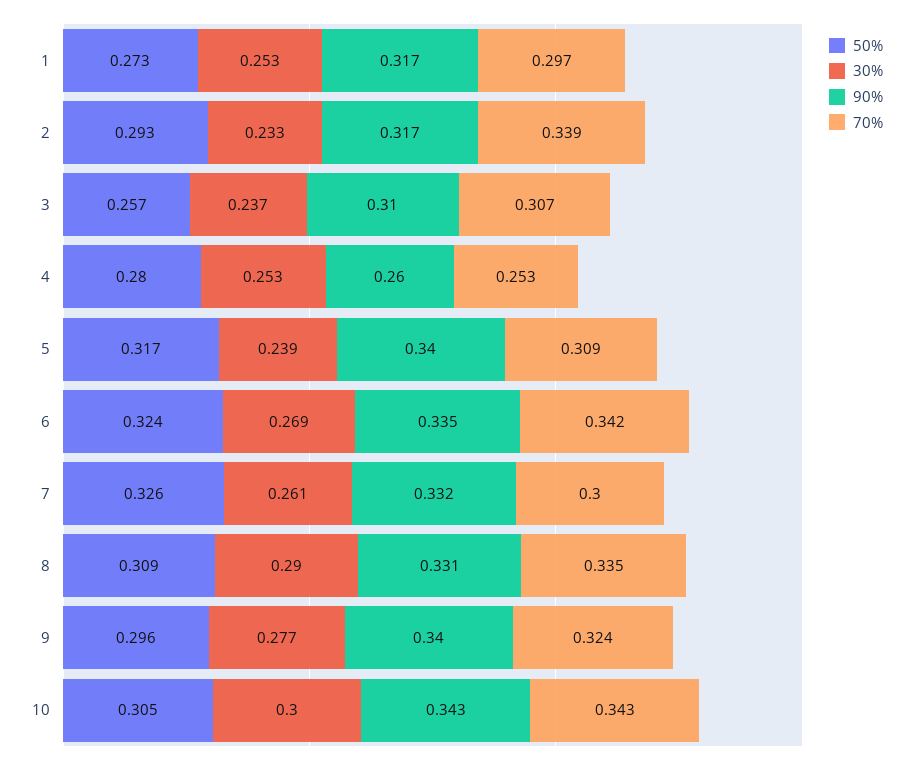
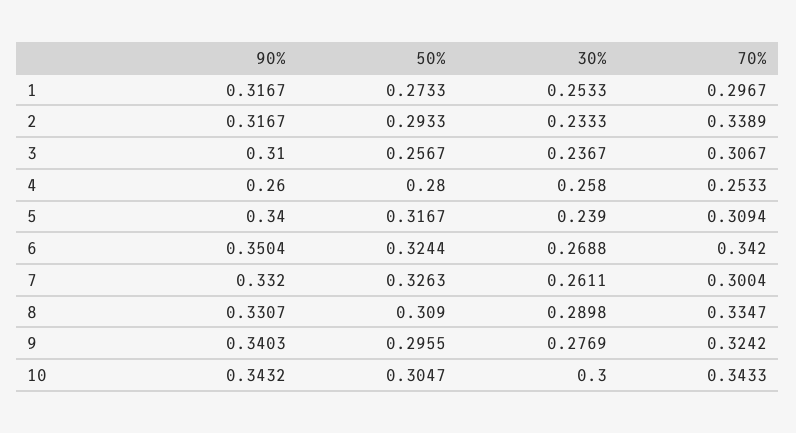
  {
    "50%": {
      "1": 0.2733,
      "2": 0.2933,
      "3": 0.2567,
      "4": 0.28,
      "5": 0.3167,
      "6": 0.3244,
      "7": 0.3263,
      "8": 0.309,
      "9": 0.2955,
      "10": 0.3047
    },
    "30%": {
      "1": 0.2533,
      "2": 0.2333,
      "3": 0.2367,
-     "4": 0.253,
+     "4": 0.258,
      "5": 0.239,
      "6": 0.2688,
      "7": 0.2611,
      "8": 0.2898,
      "9": 0.2769,
      "10": 0.3
    },
    "90%": {
      "1": 0.3167,
      "2": 0.3167,
      "3": 0.31,
      "4": 0.26,
      "5": 0.34,
-     "6": 0.335,
+     "6": 0.3504,
      "7": 0.332,
      "8": 0.3307,
      "9": 0.3403,
      "10": 0.3432
    },
    "70%": {
      "1": 0.2967,
      "2": 0.3389,
      "3": 0.3067,
      "4": 0.2533,
      "5": 0.3094,
      "6": 0.342,
      "7": 0.3004,
      "8": 0.3347,
      "9": 0.3242,
      "10": 0.3433
    }
  }

